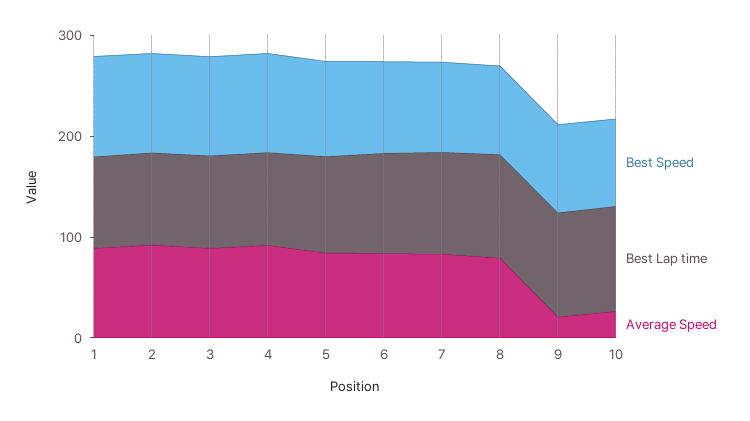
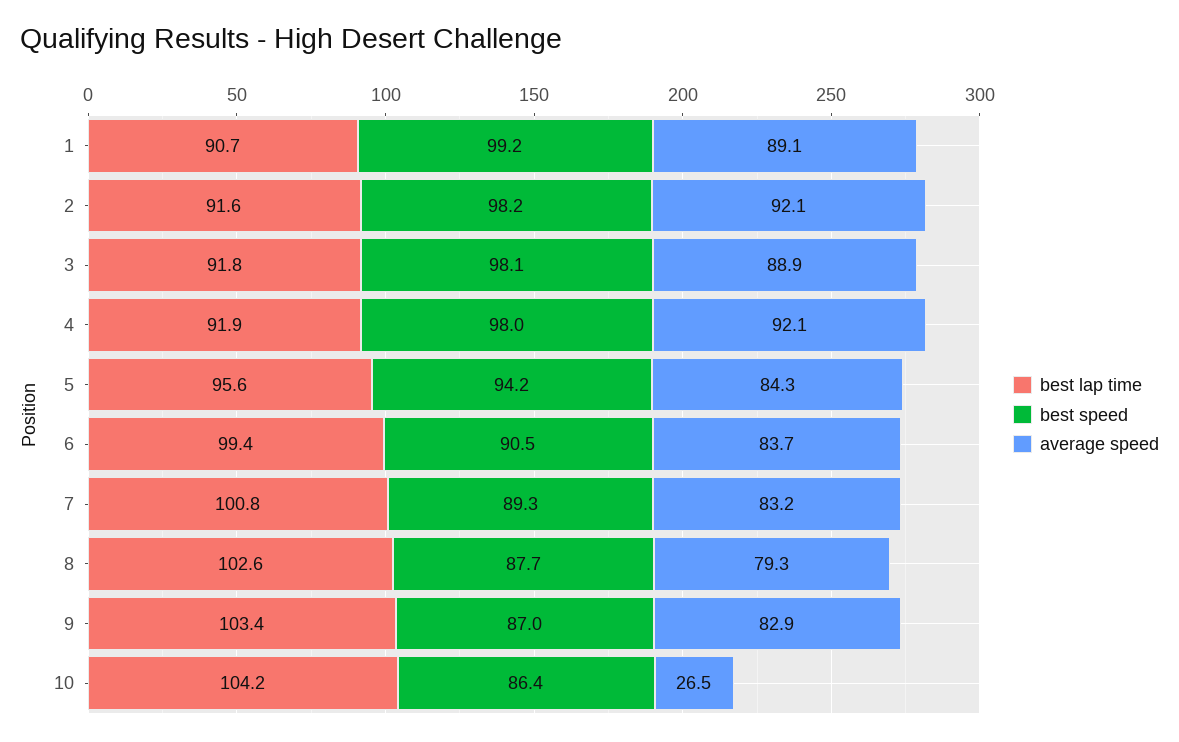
  {
    "Best Speed": {
      "1": 99.2,
      "2": 98.2,
      "3": 98.1,
      "4": 98,
      "5": 94.2,
      "6": 90.5,
      "7": 89.3,
      "8": 87.7,
      "9": 87,
      "10": 86.4
    },
    "Best Lap time": {
      "1": 90.7,
      "2": 91.6,
      "3": 91.8,
      "4": 91.9,
      "5": 95.6,
      "6": 99.4,
      "7": 100.8,
      "8": 102.6,
      "9": 103.4,
      "10": 104.2
    },
    "Average Speed": {
      "1": 89.1,
      "2": 92.1,
      "3": 88.9,
      "4": 92.1,
      "5": 84.3,
      "6": 83.7,
      "7": 83.2,
      "8": 79.3,
-     "9": 20,
+     "9": 82.9,
      "10": 26.5
    }
  }

